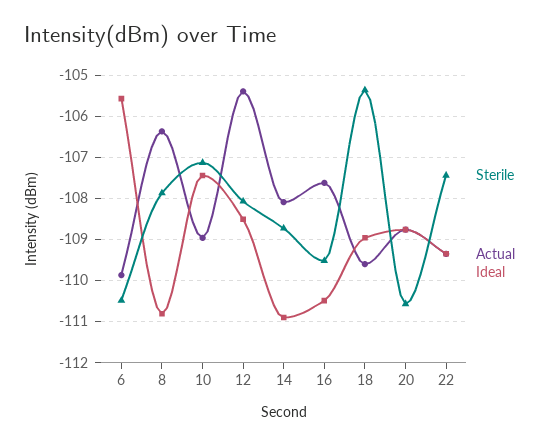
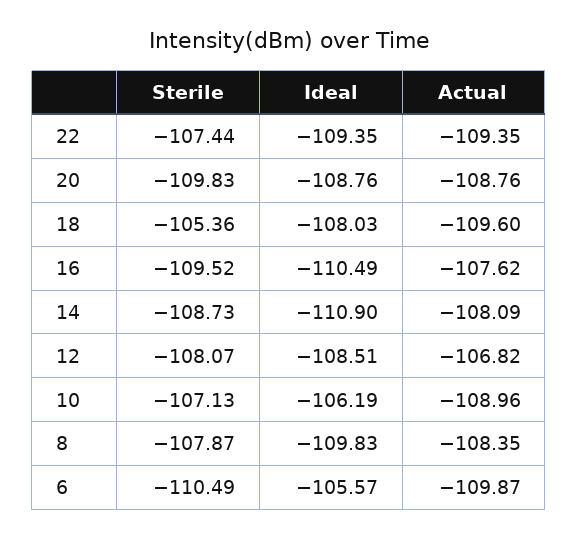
  {
    "Sterile": {
      "6": -110.49,
      "8": -107.87,
      "10": -107.13,
      "12": -108.07,
      "14": -108.73,
      "16": -109.52,
      "18": -105.36,
-     "20": -110.6,
+     "20": -109.83,
      "22": -107.44
    },
    "Actual": {
      "6": -109.87,
-     "8": -106.4,
+     "8": -108.35,
      "10": -108.96,
-     "12": -105.4,
+     "12": -106.82,
      "14": -108.09,
      "16": -107.62,
      "18": -109.6,
      "20": -108.76,
      "22": -109.35
    },
    "Ideal": {
      "6": -105.57,
-     "8": -110.8,
+     "8": -109.83,
-     "10": -107.4,
+     "10": -106.19,
      "12": -108.51,
      "14": -110.9,
      "16": -110.49,
-     "18": -109,
+     "18": -108.03,
      "20": -108.76,
      "22": -109.35
    }
  }

